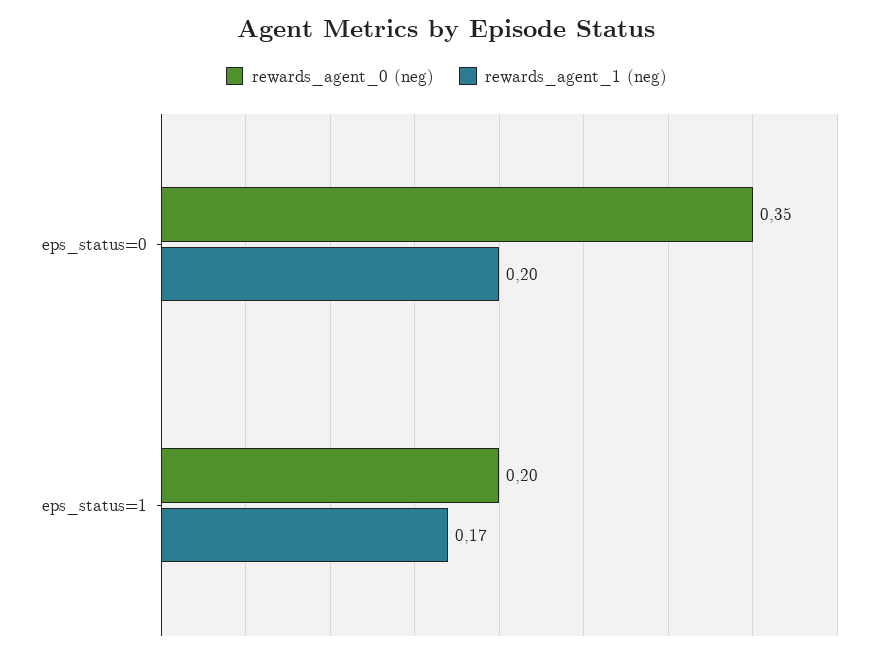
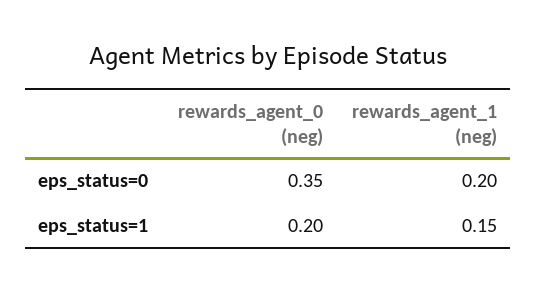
  {
    "rewards_agent_0 (neg)": {
      "eps_status=0": 0.35,
      "eps_status=1": 0.2
    },
    "rewards_agent_1 (neg)": {
      "eps_status=0": 0.2,
-     "eps_status=1": 0.17
+     "eps_status=1": 0.15
    }
  }

